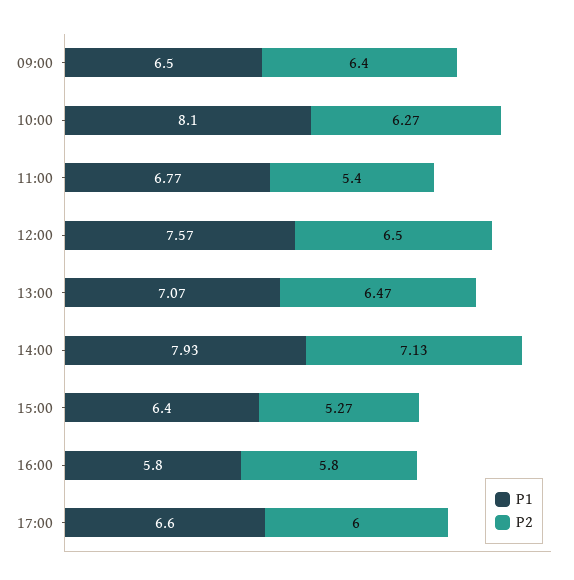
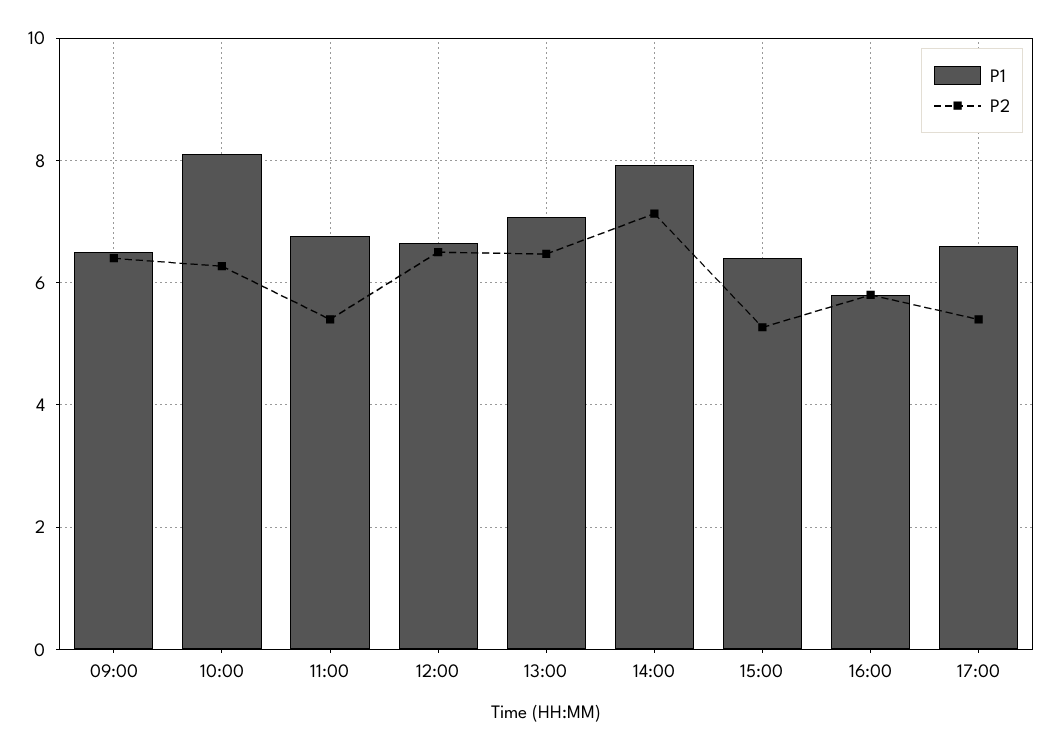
  {
    "P1": {
      "09:00": 6.5,
      "10:00": 8.1,
      "11:00": 6.77,
-     "12:00": 7.57,
+     "12:00": 6.6,
      "13:00": 7.07,
      "14:00": 7.93,
      "15:00": 6.4,
      "16:00": 5.8,
      "17:00": 6.6
    },
    "P2": {
      "09:00": 6.4,
      "10:00": 6.27,
      "11:00": 5.4,
      "12:00": 6.5,
      "13:00": 6.47,
      "14:00": 7.13,
      "15:00": 5.27,
      "16:00": 5.8,
-     "17:00": 6
+     "17:00": 5.4
    }
  }

